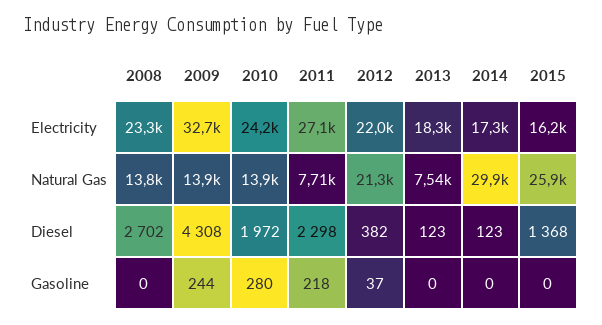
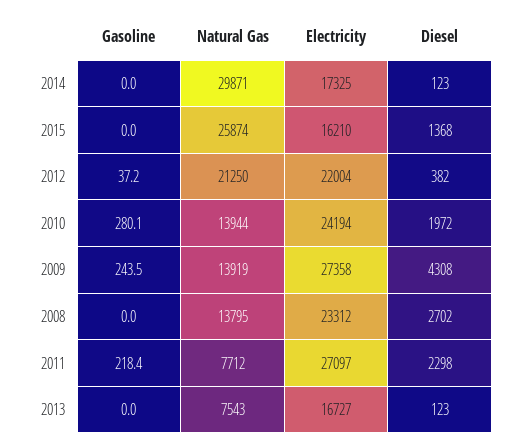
  {
    "2008": {
      "Electricity": 23312,
      "Natural Gas": 13795,
      "Diesel": 2702,
      "Gasoline": 0
    },
    "2009": {
-     "Electricity": 32700,
+     "Electricity": 27358,
      "Natural Gas": 13919,
      "Diesel": 4308,
      "Gasoline": 243.5
    },
    "2010": {
      "Electricity": 24194,
      "Natural Gas": 13944,
      "Diesel": 1972,
      "Gasoline": 280.1
    },
    "2011": {
      "Electricity": 27097,
      "Natural Gas": 7712,
      "Diesel": 2298,
      "Gasoline": 218.4
    },
    "2012": {
      "Electricity": 22004,
      "Natural Gas": 21250,
      "Diesel": 382,
      "Gasoline": 37.2
    },
    "2013": {
-     "Electricity": 18300,
+     "Electricity": 16727,
      "Natural Gas": 7543,
      "Diesel": 123,
      "Gasoline": 0
    },
    "2014": {
      "Electricity": 17325,
      "Natural Gas": 29871,
      "Diesel": 123,
      "Gasoline": 0
    },
    "2015": {
      "Electricity": 16210,
      "Natural Gas": 25874,
      "Diesel": 1368,
      "Gasoline": 0
    }
  }

